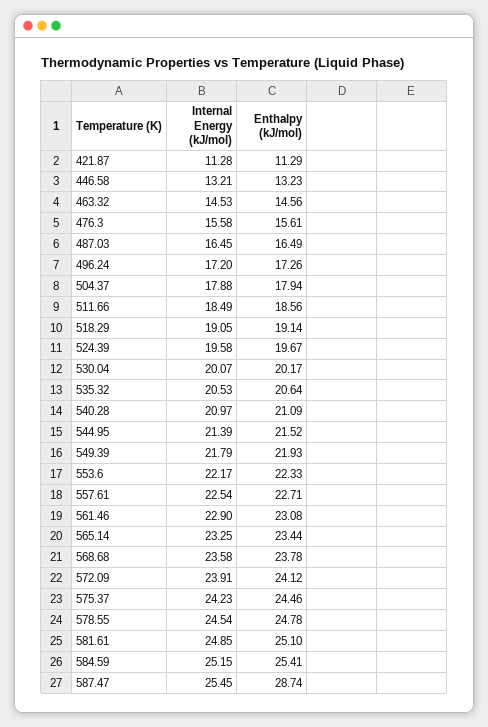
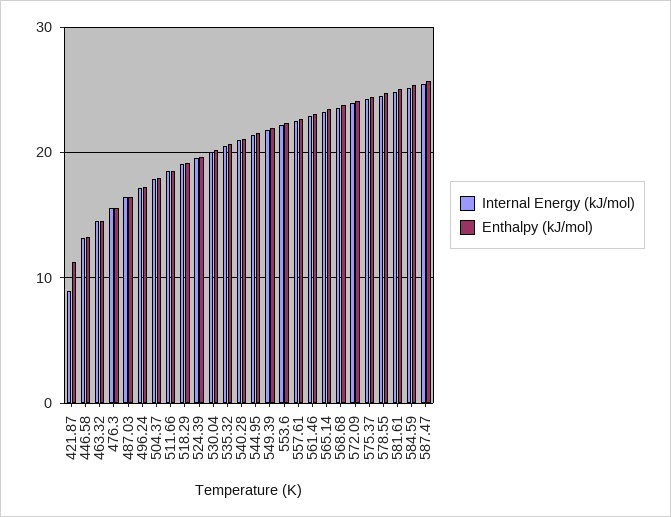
  {
    "Internal Energy (kJ/mol)": {
-     "421.87": 11.28,
+     "421.87": 9,
      "446.58": 13.21,
      "463.32": 14.53,
      "476.3": 15.58,
      "487.03": 16.45,
      "496.24": 17.2,
      "504.37": 17.88,
      "511.66": 18.49,
      "518.29": 19.05,
      "524.39": 19.58,
      "530.04": 20.07,
      "535.32": 20.53,
      "540.28": 20.97,
      "544.95": 21.39,
      "549.39": 21.79,
      "553.6": 22.17,
      "557.61": 22.54,
      "561.46": 22.9,
      "565.14": 23.25,
      "568.68": 23.58,
      "572.09": 23.91,
      "575.37": 24.23,
      "578.55": 24.54,
      "581.61": 24.85,
      "584.59": 25.15,
      "587.47": 25.45
    },
    "Enthalpy (kJ/mol)": {
      "421.87": 11.29,
      "446.58": 13.23,
      "463.32": 14.56,
      "476.3": 15.61,
      "487.03": 16.49,
      "496.24": 17.26,
      "504.37": 17.94,
      "511.66": 18.56,
      "518.29": 19.14,
      "524.39": 19.67,
      "530.04": 20.17,
      "535.32": 20.64,
      "540.28": 21.09,
      "544.95": 21.52,
      "549.39": 21.93,
      "553.6": 22.33,
      "557.61": 22.71,
      "561.46": 23.08,
      "565.14": 23.44,
      "568.68": 23.78,
      "572.09": 24.12,
      "575.37": 24.46,
      "578.55": 24.78,
      "581.61": 25.1,
      "584.59": 25.41,
-     "587.47": 28.74
+     "587.47": 26
    }
  }

